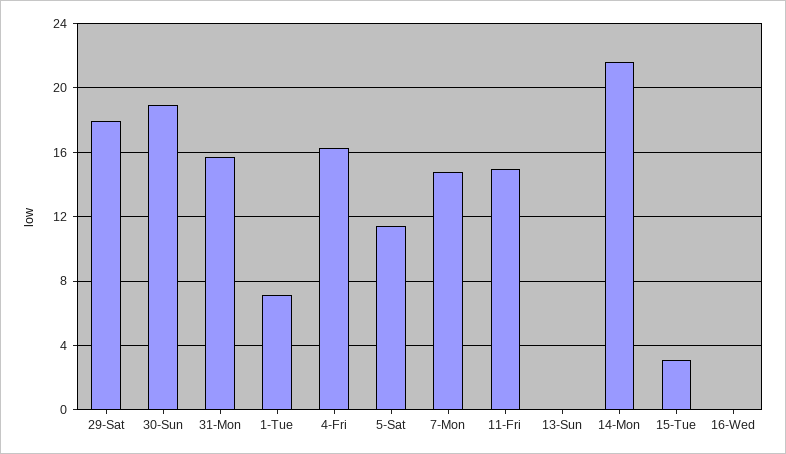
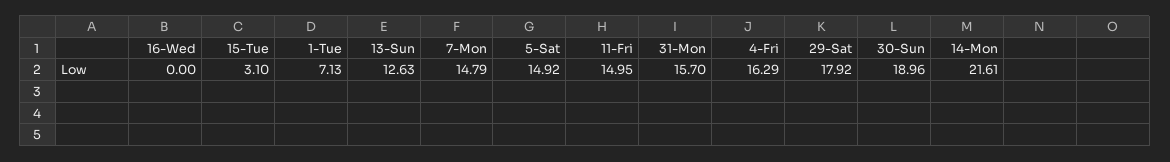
  {
    "29-Sat": 17.92,
    "30-Sun": 18.96,
    "31-Mon": 15.7,
    "1-Tue": 7.13,
    "4-Fri": 16.29,
-   "5-Sat": 11.5,
+   "5-Sat": 14.92,
    "7-Mon": 14.79,
    "11-Fri": 14.95,
-   "13-Sun": 0,
+   "13-Sun": 12.63,
    "14-Mon": 21.61,
    "15-Tue": 3.1,
    "16-Wed": 0
  }

